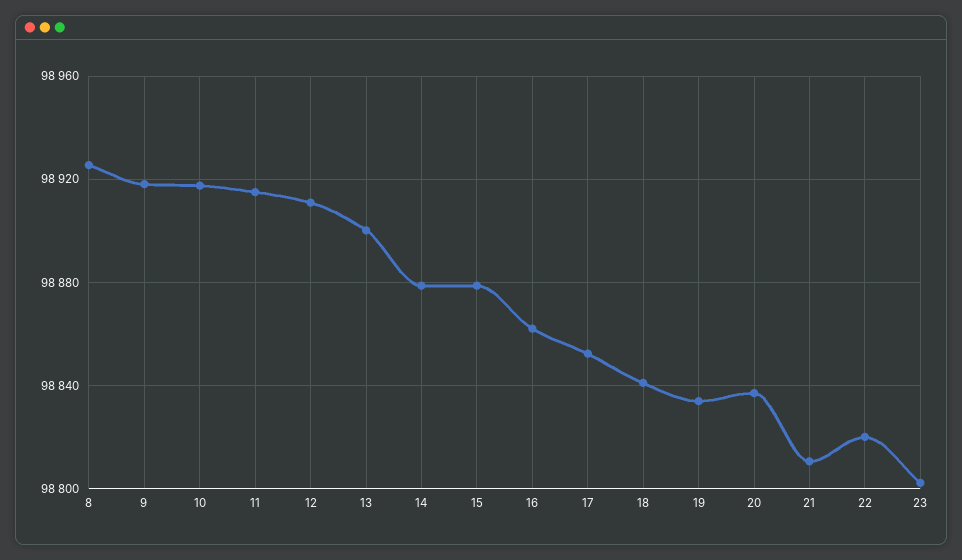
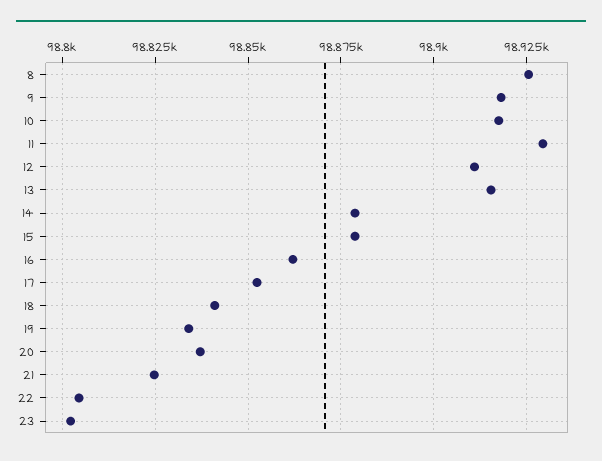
  {
    "8": 98925,
    "9": 98917.5,
    "10": 98917.5,
-   "11": 98915,
+   "11": 98930,
    "12": 98910,
-   "13": 98900,
+   "13": 98915,
    "14": 98880,
    "15": 98880,
    "16": 98862.5,
    "17": 98852.5,
    "18": 98840,
    "19": 98835,
    "20": 98837.5,
-   "21": 98810,
+   "21": 98825,
-   "22": 98820,
+   "22": 98805,
    "23": 98802.5
  }

